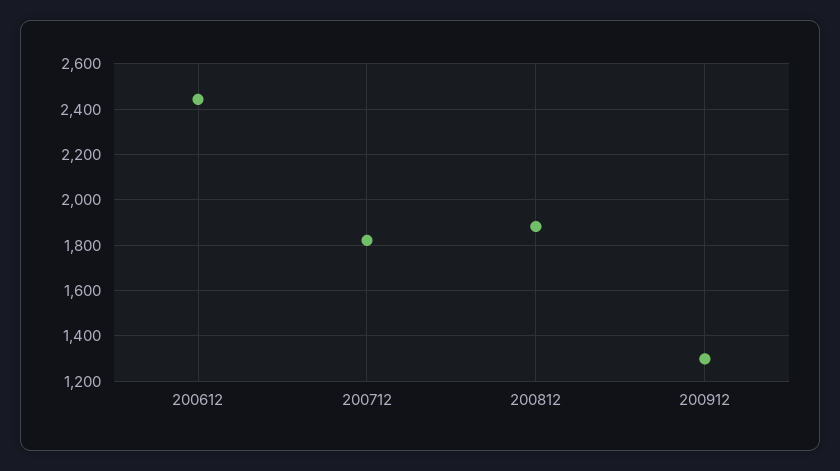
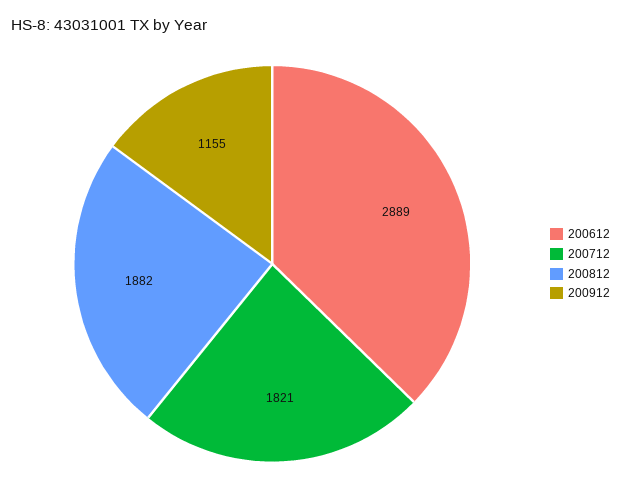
  {
-   "200612": 2450,
+   "200612": 2889,
    "200712": 1821,
    "200812": 1882,
-   "200912": 1300
+   "200912": 1155
  }

